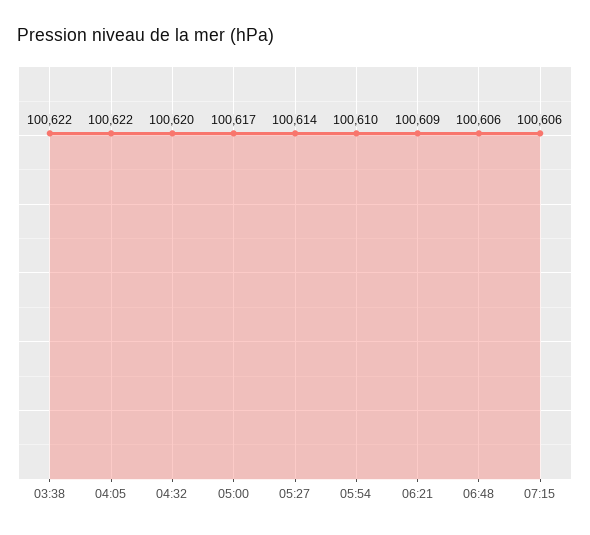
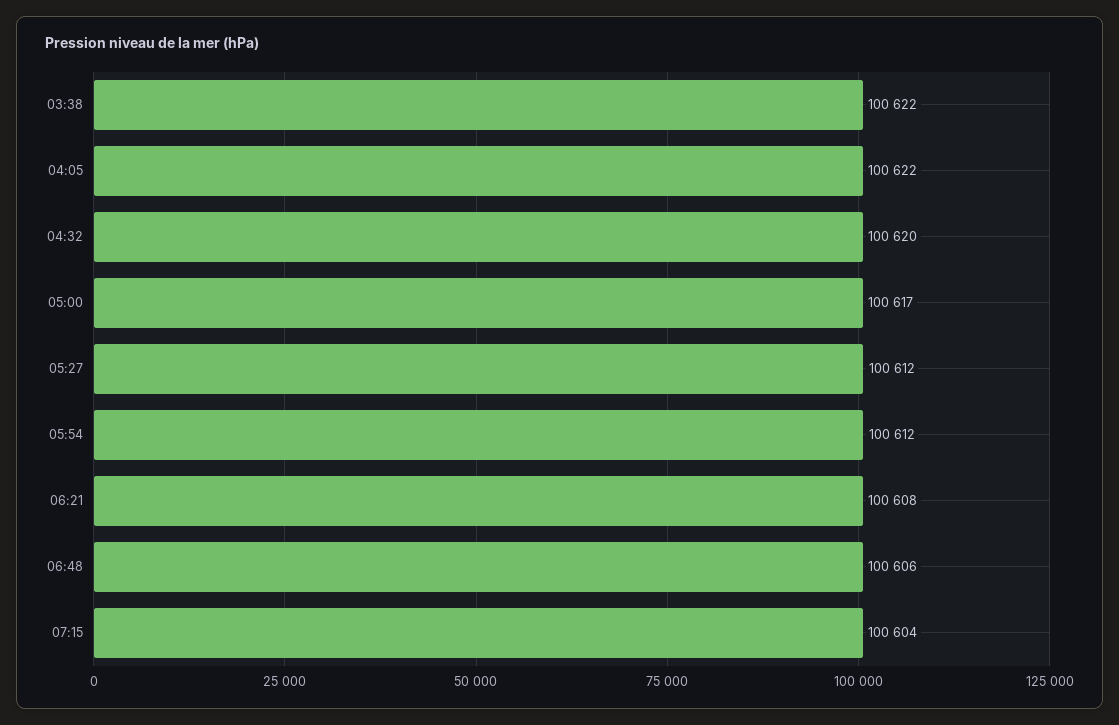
  {
    "03:38": 100622,
    "04:05": 100622,
    "04:32": 100620,
    "05:00": 100617,
-   "05:27": 100614,
+   "05:27": 100612,
-   "05:54": 100610,
+   "05:54": 100612,
-   "06:21": 100609,
+   "06:21": 100608,
    "06:48": 100606,
-   "07:15": 100606
+   "07:15": 100604
  }

